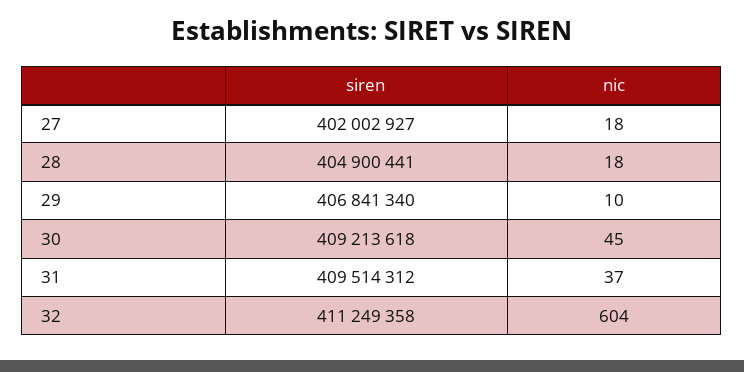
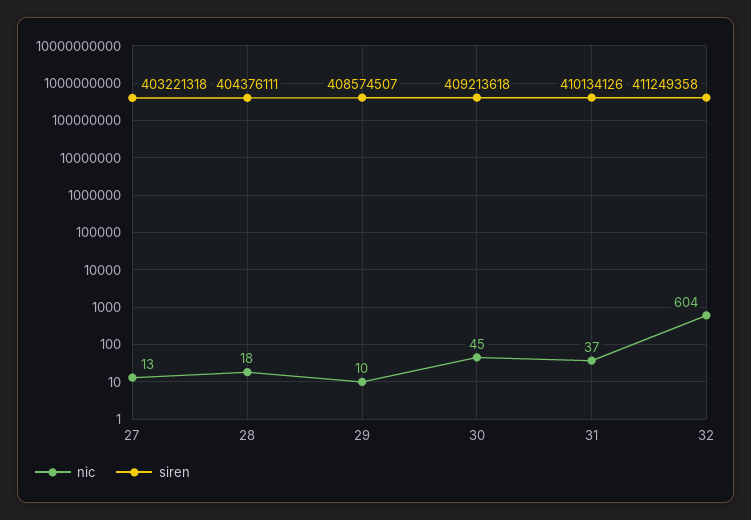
  {
    "siren": {
-     "27": 402002927,
+     "27": 403221318,
-     "28": 404900441,
+     "28": 404376111,
-     "29": 406841340,
+     "29": 408574507,
      "30": 409213618,
-     "31": 409514312,
+     "31": 410134126,
      "32": 411249358
    },
    "nic": {
-     "27": 18,
+     "27": 13,
      "28": 18,
      "29": 10,
      "30": 45,
      "31": 37,
      "32": 604
    }
  }

